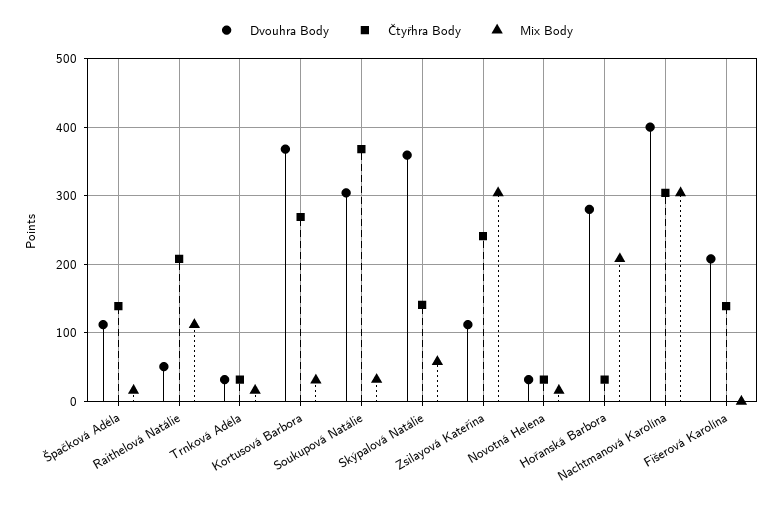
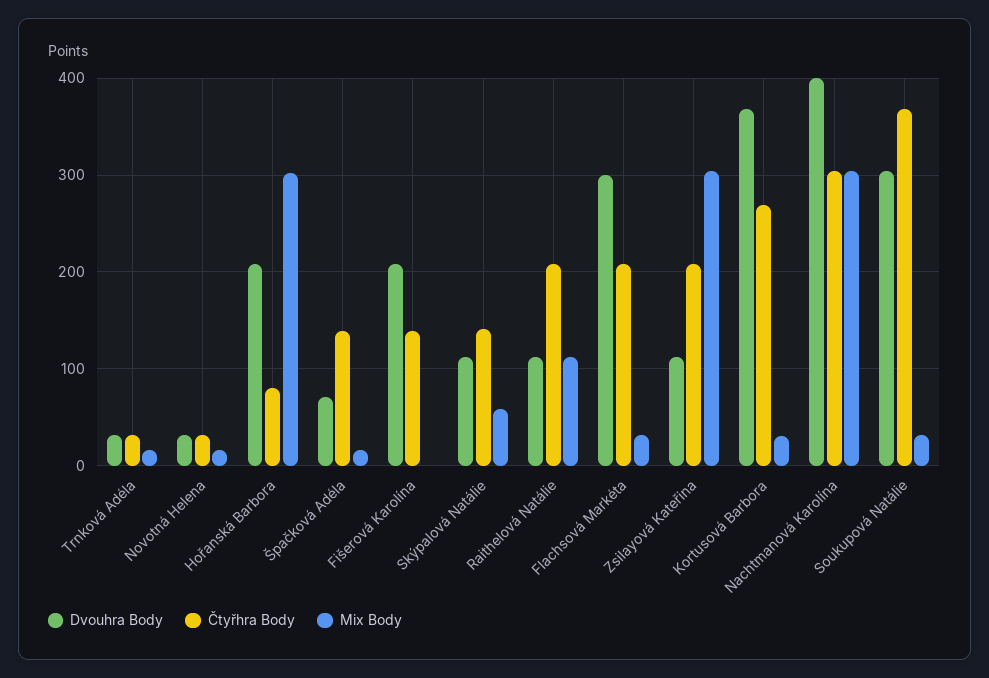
  {
    "Dvouhra Body": {
-     "Špačková Adéla": 110,
+     "Špačková Adéla": 70,
-     "Raithelová Natálie": 50,
+     "Raithelová Natálie": 110,
      "Trnková Adéla": 30,
      "Kortusová Barbora": 370,
      "Soukupová Natálie": 300,
-     "Skýpalová Natálie": 360,
+     "Skýpalová Natálie": 110,
      "Zsilayová Kateřina": 110,
      "Novotná Helena": 30,
-     "Hořanská Barbora": 280,
+     "Hořanská Barbora": 210,
      "Nachtmanová Karolína": 400,
-     "Fišerová Karolína": 210
+     "Fišerová Karolína": 210,
+     "Flachsová Markéta": 300
    },
    "Čtyřhra Body": {
      "Špačková Adéla": 140,
      "Raithelová Natálie": 210,
      "Trnková Adéla": 30,
      "Kortusová Barbora": 270,
      "Soukupová Natálie": 370,
      "Skýpalová Natálie": 140,
-     "Zsilayová Kateřina": 240,
+     "Zsilayová Kateřina": 210,
      "Novotná Helena": 30,
-     "Hořanská Barbora": 30,
+     "Hořanská Barbora": 80,
      "Nachtmanová Karolína": 300,
-     "Fišerová Karolína": 140
+     "Fišerová Karolína": 140,
+     "Flachsová Markéta": 210
    },
    "Mix Body": {
      "Špačková Adéla": 20,
      "Raithelová Natálie": 110,
      "Trnková Adéla": 20,
      "Kortusová Barbora": 30,
      "Soukupová Natálie": 30,
      "Skýpalová Natálie": 60,
      "Zsilayová Kateřina": 300,
      "Novotná Helena": 20,
-     "Hořanská Barbora": 210,
+     "Hořanská Barbora": 300,
      "Nachtmanová Karolína": 300,
-     "Fišerová Karolína": 0
+     "Fišerová Karolína": 0,
+     "Flachsová Markéta": 30
    }
  }

